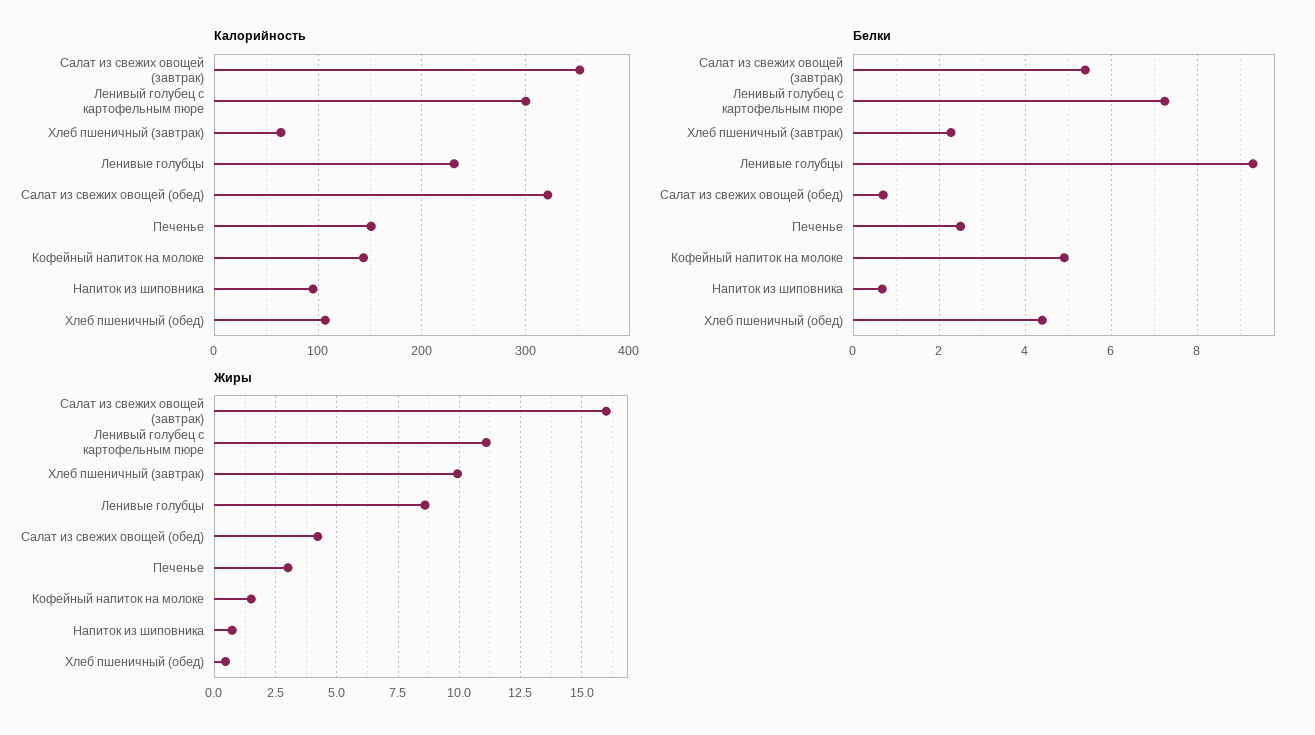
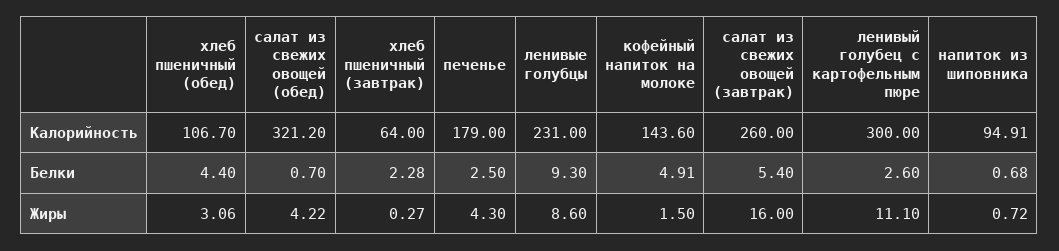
  {
    "Калорийность": {
-     "Салат из свежих овощей (завтрак)": 350,
+     "Салат из свежих овощей (завтрак)": 260,
      "Ленивый голубец с картофельным пюре": 300,
      "Хлеб пшеничный (завтрак)": 64,
      "Ленивые голубцы": 231,
      "Салат из свежих овощей (обед)": 321.2,
-     "Печенье": 150,
+     "Печенье": 179,
      "Кофейный напиток на молоке": 143.6,
      "Напиток из шиповника": 94.91,
      "Хлеб пшеничный (обед)": 106.7
    },
    "Белки": {
      "Салат из свежих овощей (завтрак)": 5.4,
-     "Ленивый голубец с картофельным пюре": 7.2,
+     "Ленивый голубец с картофельным пюре": 2.6,
      "Хлеб пшеничный (завтрак)": 2.28,
      "Ленивые голубцы": 9.3,
      "Салат из свежих овощей (обед)": 0.7,
      "Печенье": 2.5,
      "Кофейный напиток на молоке": 4.91,
      "Напиток из шиповника": 0.68,
      "Хлеб пшеничный (обед)": 4.4
    },
    "Жиры": {
      "Салат из свежих овощей (завтрак)": 16,
      "Ленивый голубец с картофельным пюре": 11.1,
-     "Хлеб пшеничный (завтрак)": 10,
+     "Хлеб пшеничный (завтрак)": 0.27,
      "Ленивые голубцы": 8.6,
      "Салат из свежих овощей (обед)": 4.22,
-     "Печенье": 3,
+     "Печенье": 4.3,
      "Кофейный напиток на молоке": 1.5,
      "Напиток из шиповника": 0.72,
-     "Хлеб пшеничный (обед)": 0.5
+     "Хлеб пшеничный (обед)": 3.06
    }
  }

